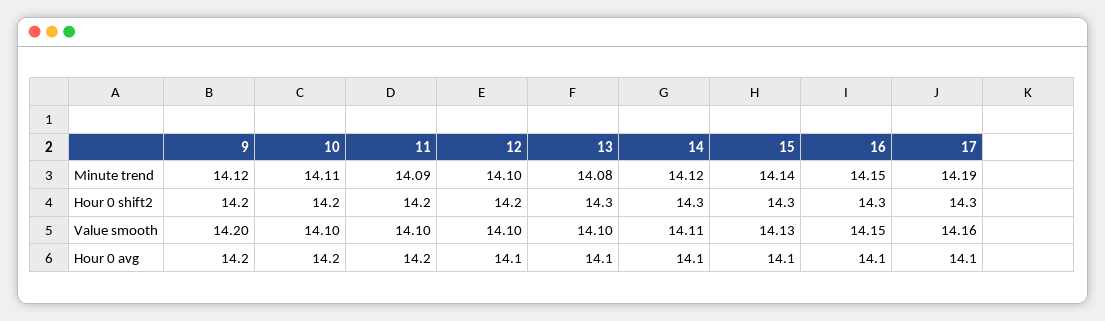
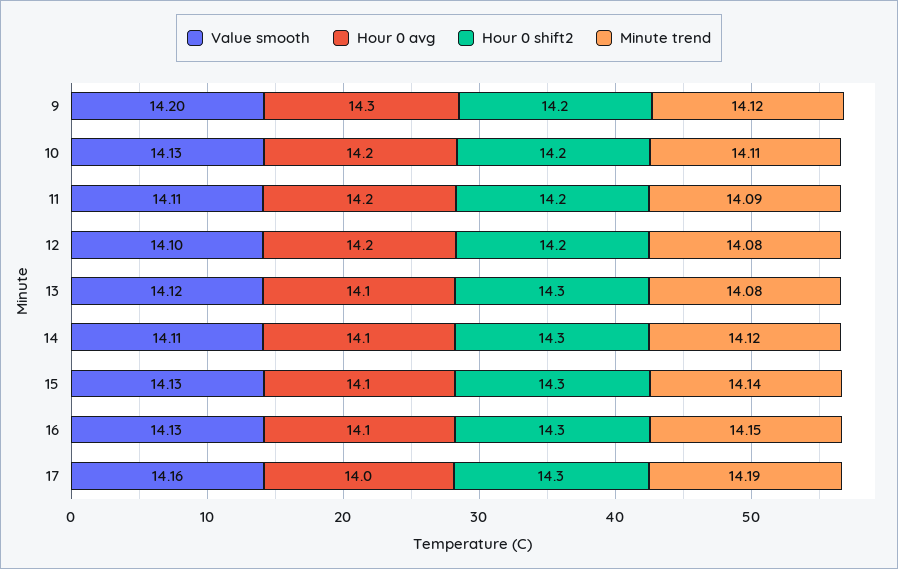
  {
    "Minute trend": {
      "9": 14.12,
      "10": 14.11,
      "11": 14.09,
-     "12": 14.1,
+     "12": 14.08,
      "13": 14.08,
      "14": 14.12,
      "15": 14.14,
      "16": 14.15,
      "17": 14.19
    },
    "Hour 0 shift2": {
      "9": 14.2,
      "10": 14.2,
      "11": 14.2,
      "12": 14.2,
      "13": 14.3,
      "14": 14.3,
      "15": 14.3,
      "16": 14.3,
      "17": 14.3
    },
    "Value smooth": {
      "9": 14.2,
-     "10": 14.1,
+     "10": 14.13,
-     "11": 14.1,
+     "11": 14.11,
      "12": 14.1,
-     "13": 14.1,
+     "13": 14.12,
      "14": 14.11,
      "15": 14.13,
-     "16": 14.15,
+     "16": 14.13,
      "17": 14.16
    },
    "Hour 0 avg": {
-     "9": 14.2,
+     "9": 14.3,
      "10": 14.2,
      "11": 14.2,
-     "12": 14.1,
+     "12": 14.2,
      "13": 14.1,
      "14": 14.1,
      "15": 14.1,
      "16": 14.1,
-     "17": 14.1
+     "17": 14
    }
  }

